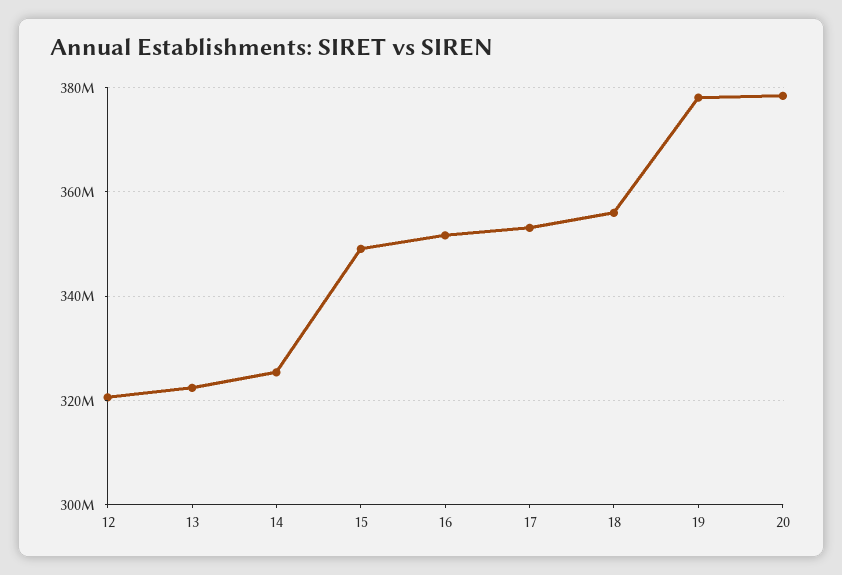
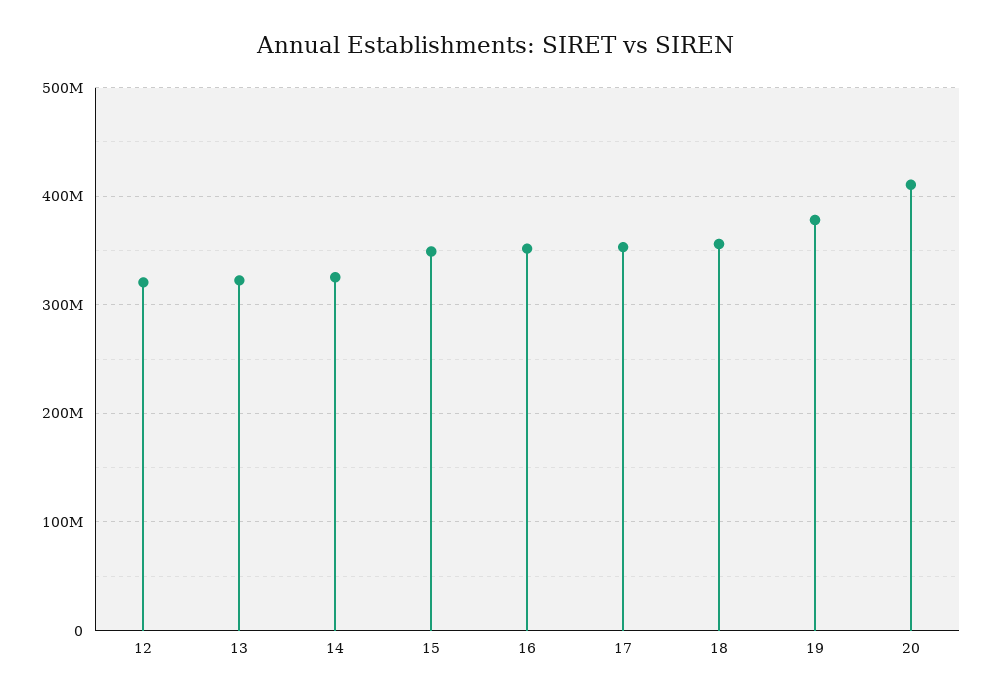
  {
    "12": 320000000,
    "13": 322000000,
    "14": 326000000,
    "15": 350000000,
    "16": 352000000,
    "17": 354000000,
    "18": 356000000,
    "19": 378000000,
-   "20": 378000000
+   "20": 410000000
  }

